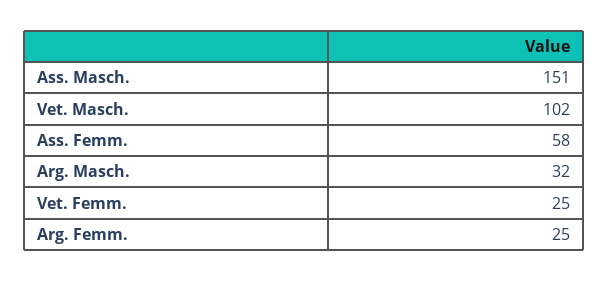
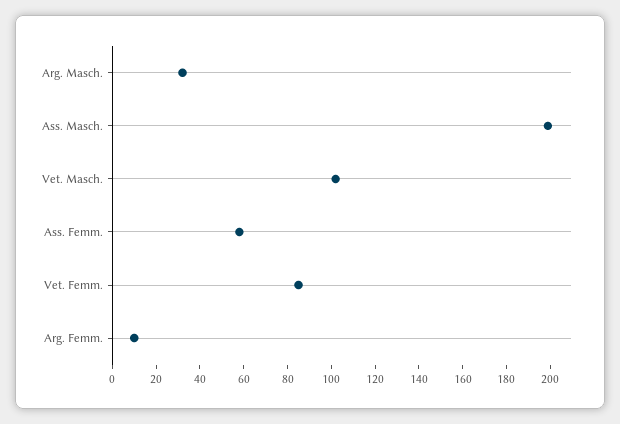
  {
-   "Ass. Masch.": 151,
+   "Ass. Masch.": 200,
    "Vet. Masch.": 102,
    "Ass. Femm.": 58,
    "Arg. Masch.": 32,
-   "Vet. Femm.": 25,
+   "Vet. Femm.": 85,
-   "Arg. Femm.": 25
+   "Arg. Femm.": 10
  }

